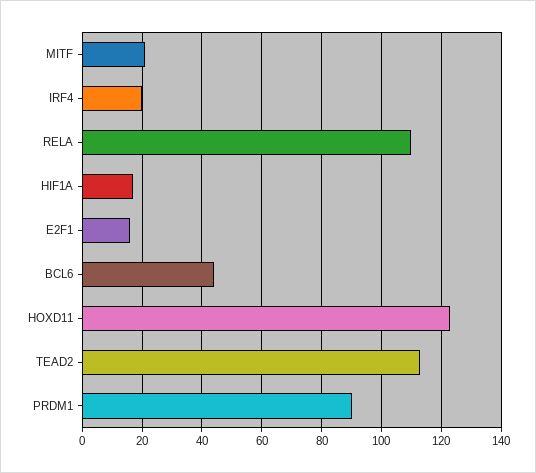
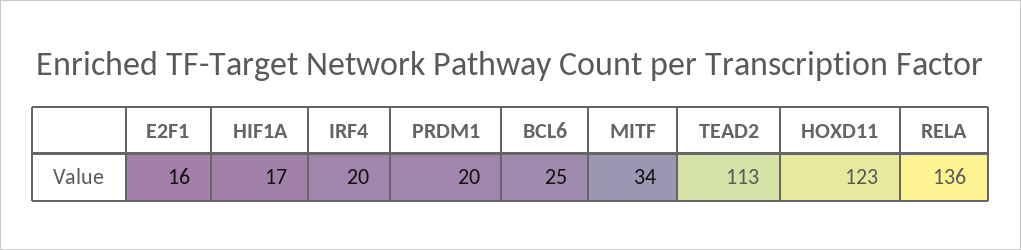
  {
-   "MITF": 20,
+   "MITF": 34,
    "IRF4": 20,
-   "RELA": 110,
+   "RELA": 136,
    "HIF1A": 17,
    "E2F1": 16,
-   "BCL6": 45,
+   "BCL6": 25,
    "HOXD11": 123,
    "TEAD2": 113,
-   "PRDM1": 90
+   "PRDM1": 20
  }

